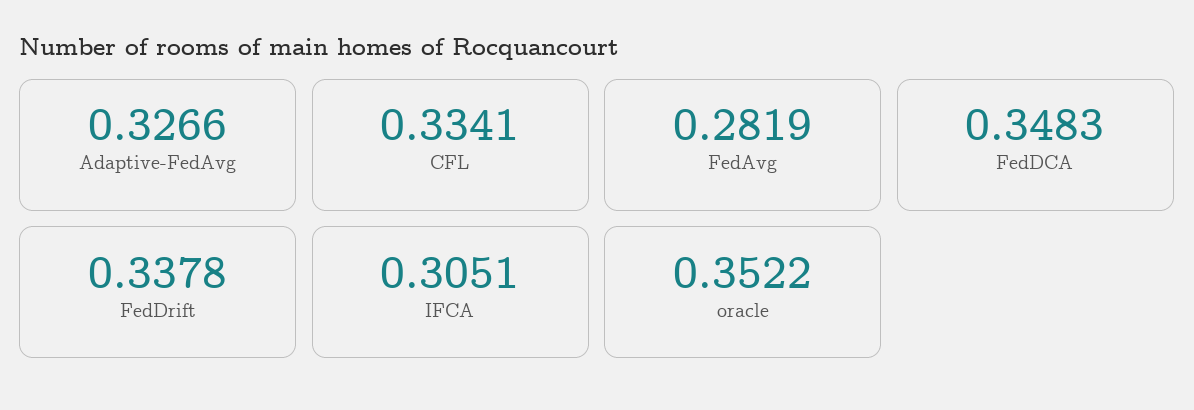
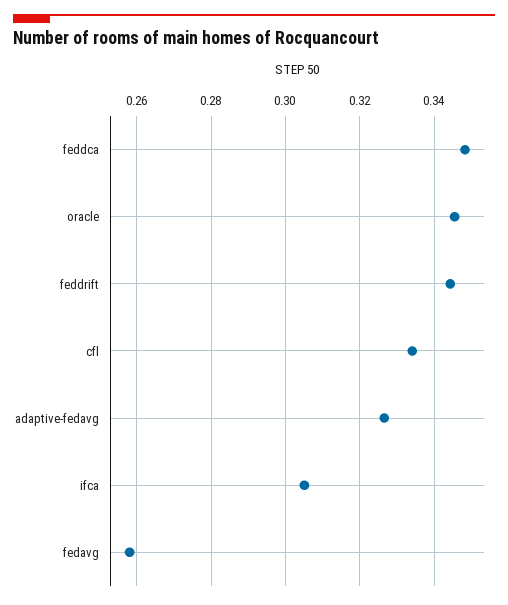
  {
    "Adaptive-FedAvg": 0.3266,
    "CFL": 0.3341,
-   "FedAvg": 0.2819,
+   "FedAvg": 0.258,
    "FedDCA": 0.3483,
-   "FedDrift": 0.3378,
+   "FedDrift": 0.344,
    "IFCA": 0.3051,
-   "oracle": 0.3522
+   "oracle": 0.346
  }

